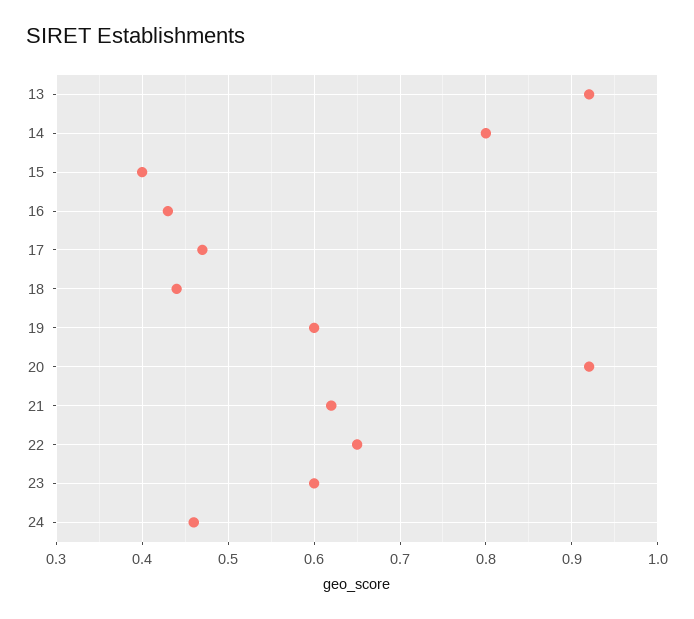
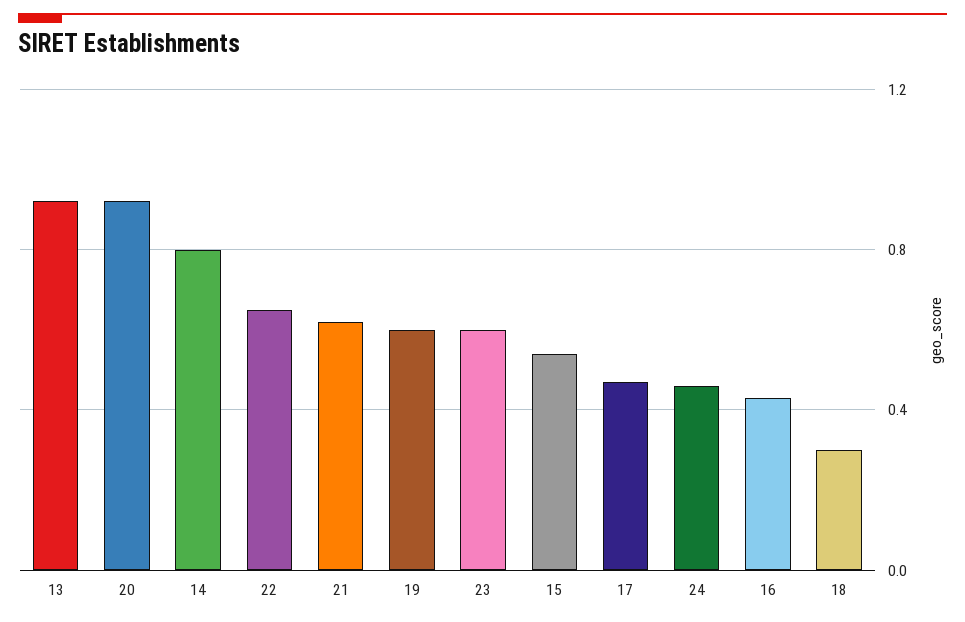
  {
    "13": 0.92,
    "14": 0.8,
-   "15": 0.4,
+   "15": 0.55,
    "16": 0.43,
    "17": 0.47,
-   "18": 0.44,
+   "18": 0.3,
    "19": 0.6,
    "20": 0.92,
    "21": 0.62,
    "22": 0.65,
    "23": 0.6,
    "24": 0.46
  }

